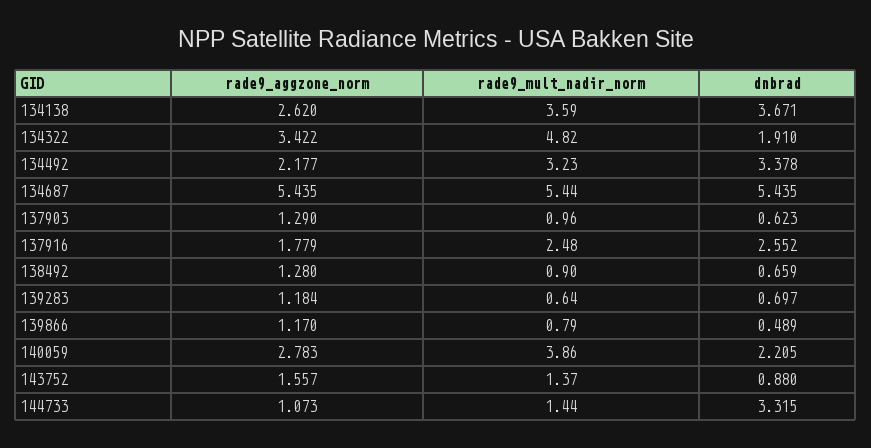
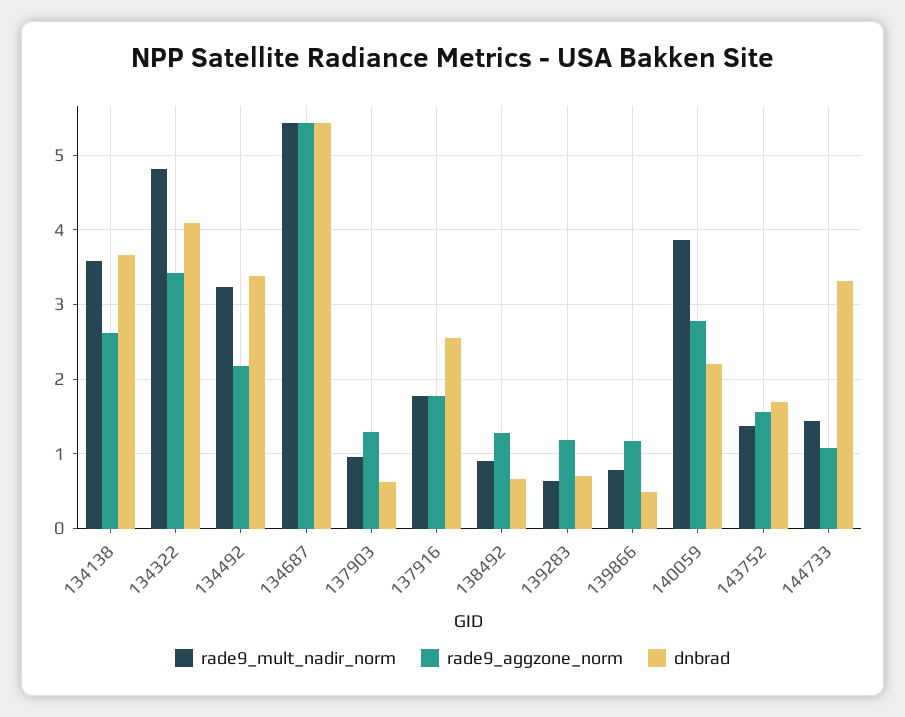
  {
    "rade9_aggzone_norm": {
      "134138": 2.62,
      "134322": 3.422,
      "134492": 2.177,
      "134687": 5.435,
      "137903": 1.29,
      "137916": 1.779,
      "138492": 1.28,
      "139283": 1.184,
      "139866": 1.17,
      "140059": 2.783,
      "143752": 1.557,
      "144733": 1.073
    },
    "rade9_mult_nadir_norm": {
      "134138": 3.59,
      "134322": 4.82,
      "134492": 3.23,
      "134687": 5.44,
      "137903": 0.96,
-     "137916": 2.48,
+     "137916": 1.8,
      "138492": 0.9,
      "139283": 0.64,
      "139866": 0.79,
      "140059": 3.86,
      "143752": 1.37,
      "144733": 1.44
    },
    "dnbrad": {
      "134138": 3.671,
-     "134322": 1.91,
+     "134322": 4.1,
      "134492": 3.378,
      "134687": 5.435,
      "137903": 0.623,
      "137916": 2.552,
      "138492": 0.659,
      "139283": 0.697,
      "139866": 0.489,
      "140059": 2.205,
-     "143752": 0.88,
+     "143752": 1.7,
      "144733": 3.315
    }
  }

